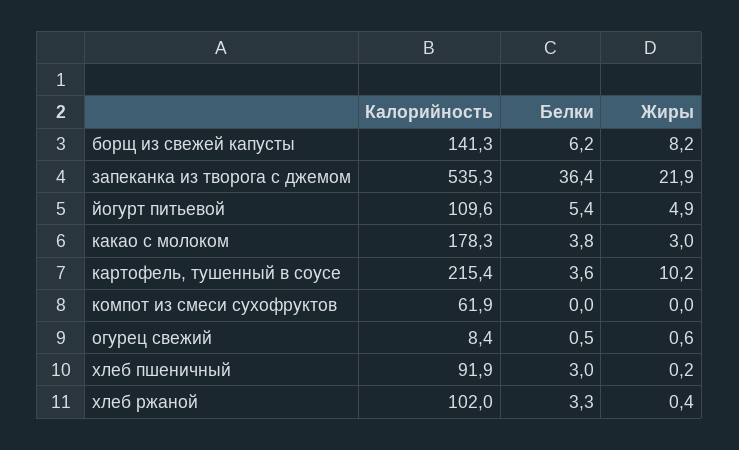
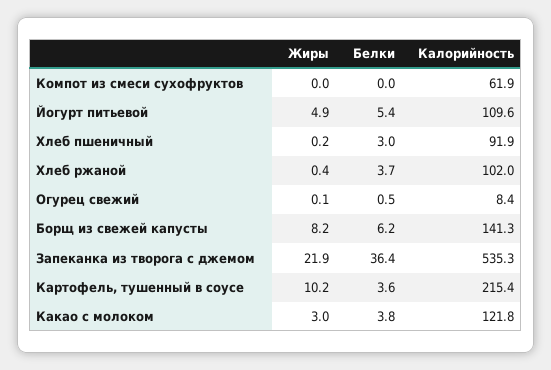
  {
    "Калорийность": {
      "борщ из свежей капусты": 141.3,
      "запеканка из творога с джемом": 535.3,
      "йогурт питьевой": 109.6,
-     "какао с молоком": 178.3,
+     "какао с молоком": 121.8,
      "картофель, тушенный в соусе": 215.4,
      "компот из смеси сухофруктов": 61.9,
      "огурец свежий": 8.4,
      "хлеб пшеничный": 91.9,
      "хлеб ржаной": 102
    },
    "Белки": {
      "борщ из свежей капусты": 6.2,
      "запеканка из творога с джемом": 36.4,
      "йогурт питьевой": 5.4,
      "какао с молоком": 3.8,
      "картофель, тушенный в соусе": 3.6,
      "компот из смеси сухофруктов": 0,
      "огурец свежий": 0.5,
      "хлеб пшеничный": 3,
-     "хлеб ржаной": 3.3
+     "хлеб ржаной": 3.7
    },
    "Жиры": {
      "борщ из свежей капусты": 8.2,
      "запеканка из творога с джемом": 21.9,
      "йогурт питьевой": 4.9,
      "какао с молоком": 3,
      "картофель, тушенный в соусе": 10.2,
      "компот из смеси сухофруктов": 0,
-     "огурец свежий": 0.6,
+     "огурец свежий": 0.1,
      "хлеб пшеничный": 0.2,
      "хлеб ржаной": 0.4
    }
  }

